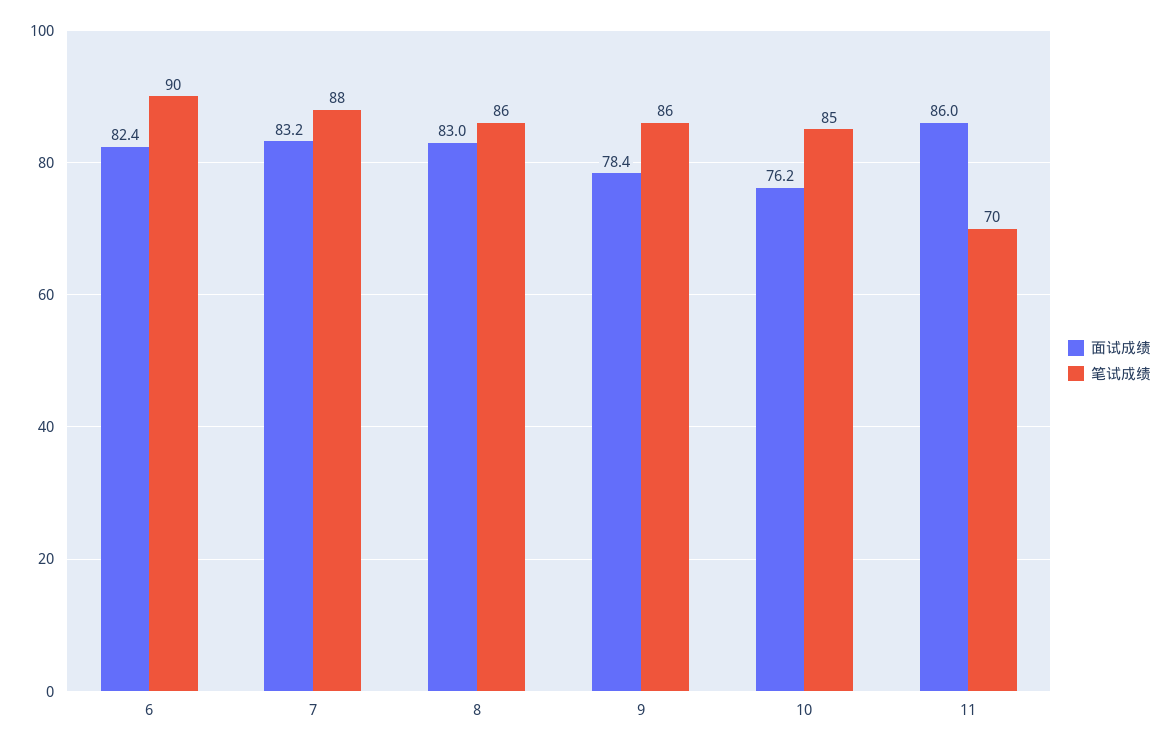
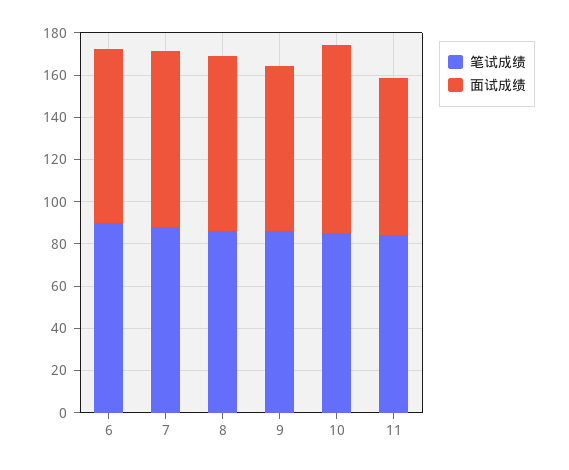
  {
    "面试成绩": {
      "6": 82.4,
      "7": 83.2,
      "8": 83,
      "9": 78.4,
-     "10": 76.2,
+     "10": 90,
-     "11": 86
+     "11": 75
    },
    "笔试成绩": {
      "6": 90,
      "7": 88,
      "8": 86,
      "9": 86,
      "10": 85,
-     "11": 70
+     "11": 85
    }
  }

